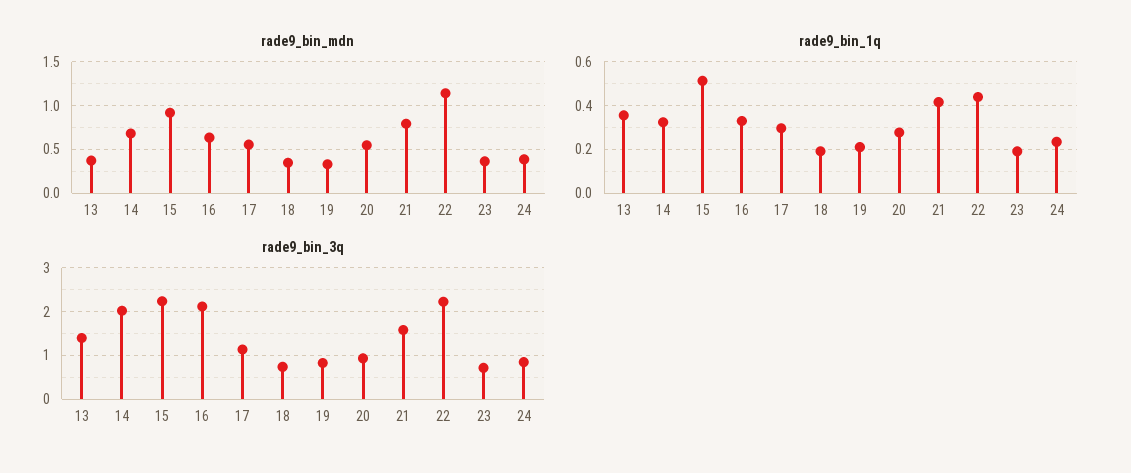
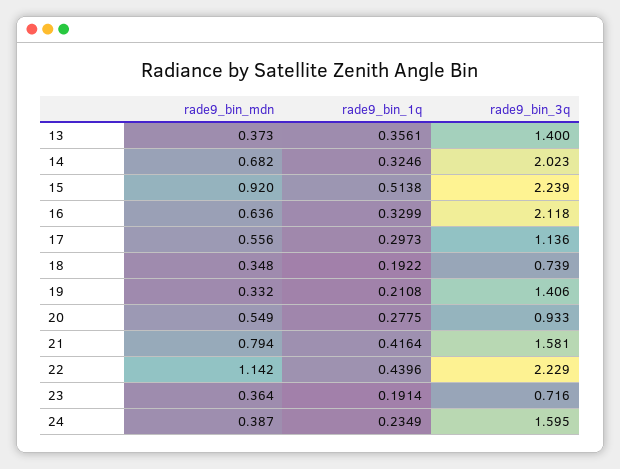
  {
    "rade9_bin_mdn": {
      "13": 0.373,
      "14": 0.682,
      "15": 0.92,
      "16": 0.636,
      "17": 0.556,
      "18": 0.348,
      "19": 0.332,
      "20": 0.549,
      "21": 0.794,
      "22": 1.142,
      "23": 0.364,
      "24": 0.387
    },
    "rade9_bin_1q": {
      "13": 0.3561,
      "14": 0.3246,
      "15": 0.5138,
      "16": 0.3299,
      "17": 0.2973,
      "18": 0.1922,
      "19": 0.2108,
      "20": 0.2775,
      "21": 0.4164,
      "22": 0.4396,
      "23": 0.1914,
      "24": 0.2349
    },
    "rade9_bin_3q": {
      "13": 1.4,
      "14": 2.023,
      "15": 2.239,
      "16": 2.118,
      "17": 1.136,
      "18": 0.739,
-     "19": 0.8,
+     "19": 1.406,
      "20": 0.933,
      "21": 1.581,
      "22": 2.229,
      "23": 0.716,
-     "24": 0.8
+     "24": 1.595
    }
  }

